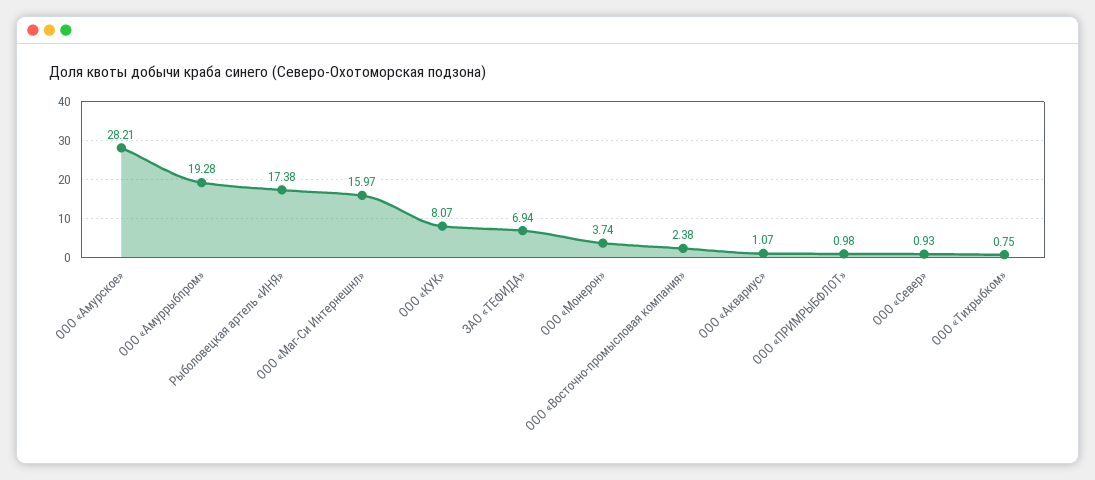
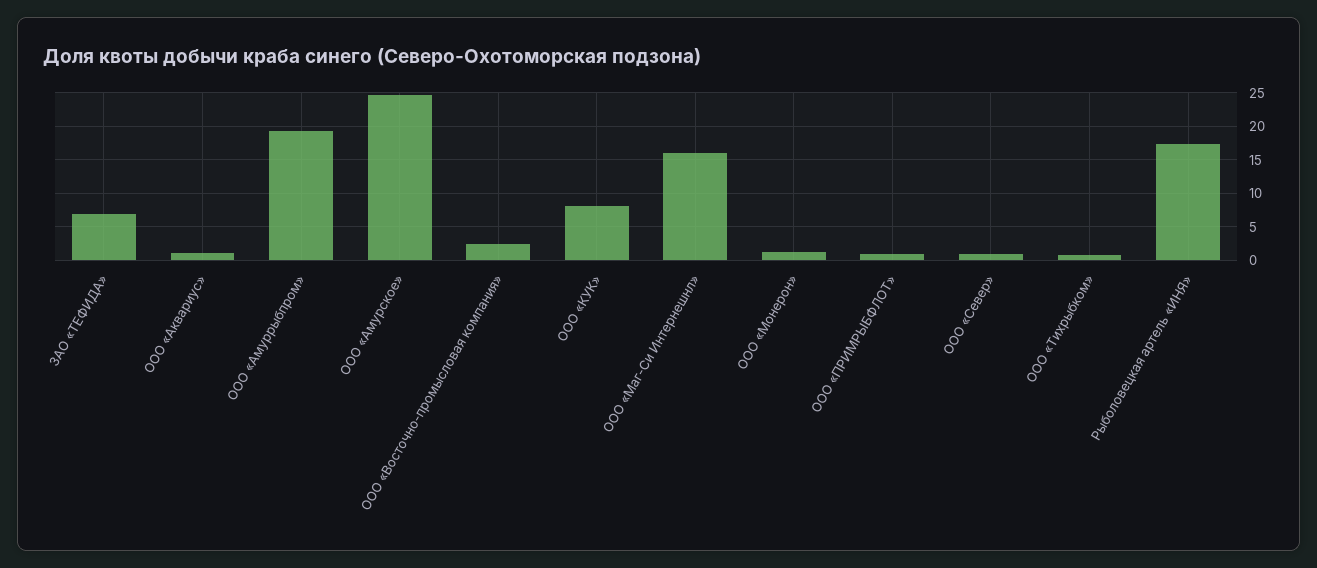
  {
-   "ООО «Амурское»": 28.21,
+   "ООО «Амурское»": 25,
    "ООО «Амуррыбпром»": 19.28,
    "Рыболовецкая артель «ИНЯ»": 17.38,
    "ООО «Маг-Си Интернешнл»": 15.97,
    "ООО «КУК»": 8.07,
    "ЗАО «ТЕФИДА»": 6.94,
-   "ООО «Монерон»": 3.74,
+   "ООО «Монерон»": 1,
    "ООО «Восточно-промысловая компания»": 2.38,
    "ООО «Аквариус»": 1.07,
    "ООО «ПРИМРЫБФЛОТ»": 0.98,
    "ООО «Север»": 0.93,
    "ООО «Тихрыбком»": 0.75
  }

